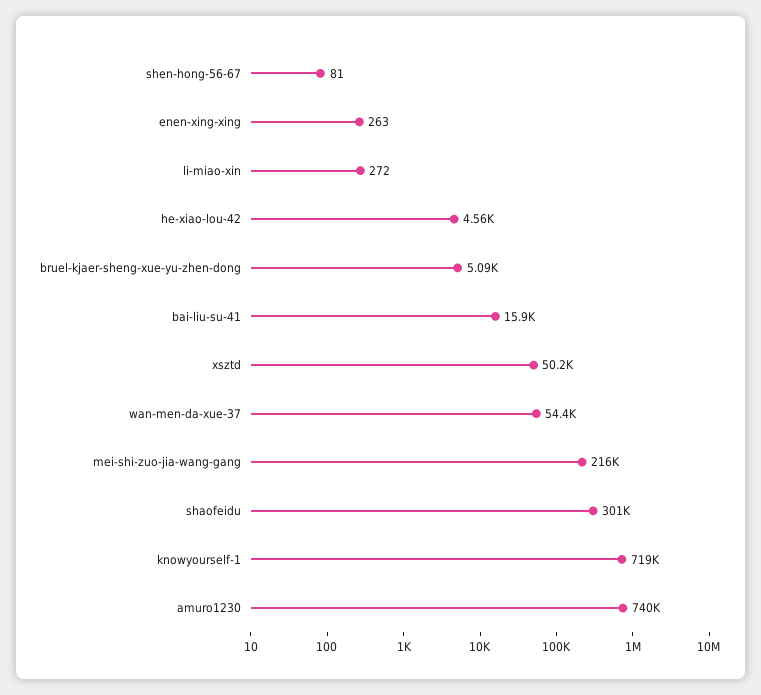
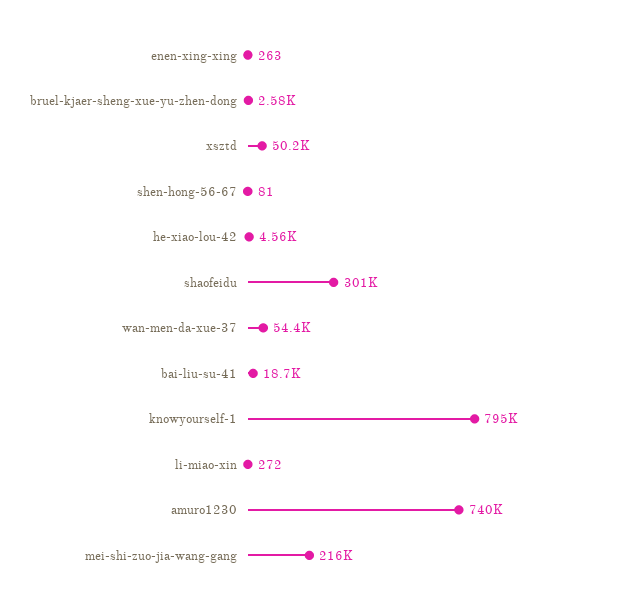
  {
    "shen-hong-56-67": 81,
    "enen-xing-xing": 263,
    "li-miao-xin": 272,
    "he-xiao-lou-42": 4560,
-   "bruel-kjaer-sheng-xue-yu-zhen-dong": 5090,
+   "bruel-kjaer-sheng-xue-yu-zhen-dong": 2580,
-   "bai-liu-su-41": 15900,
+   "bai-liu-su-41": 18700,
    "xsztd": 50200,
    "wan-men-da-xue-37": 54400,
    "mei-shi-zuo-jia-wang-gang": 216000,
    "shaofeidu": 301000,
-   "knowyourself-1": 719000,
+   "knowyourself-1": 795000,
    "amuro1230": 740000
  }

